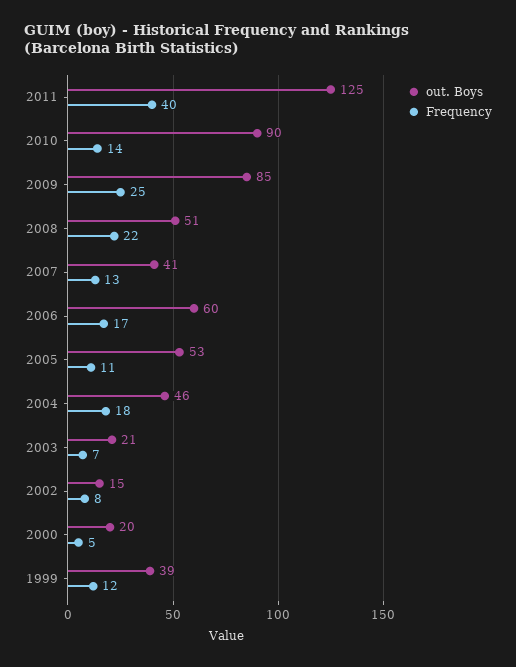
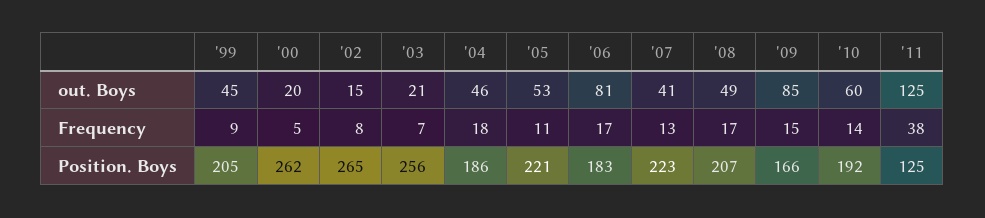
  {
    "out. Boys": {
      "2011": 125,
-     "2010": 90,
+     "2010": 60,
      "2009": 85,
-     "2008": 51,
+     "2008": 49,
      "2007": 41,
-     "2006": 60,
+     "2006": 81,
      "2005": 53,
      "2004": 46,
      "2003": 21,
      "2002": 15,
      "2000": 20,
-     "1999": 39
+     "1999": 45
    },
    "Frequency": {
-     "2011": 40,
+     "2011": 38,
      "2010": 14,
-     "2009": 25,
+     "2009": 15,
-     "2008": 22,
+     "2008": 17,
      "2007": 13,
      "2006": 17,
      "2005": 11,
      "2004": 18,
      "2003": 7,
      "2002": 8,
      "2000": 5,
-     "1999": 12
+     "1999": 9
-   }
+   },
+   "Position. Boys": {
+     "1999": 205,
+     "2000": 262,
+     "2002": 265,
+     "2003": 256,
+     "2004": 186,
+     "2005": 221,
+     "2006": 183,
+     "2007": 223,
+     "2008": 207,
+     "2009": 166,
+     "2010": 192,
+     "2011": 125
+   }
  }

